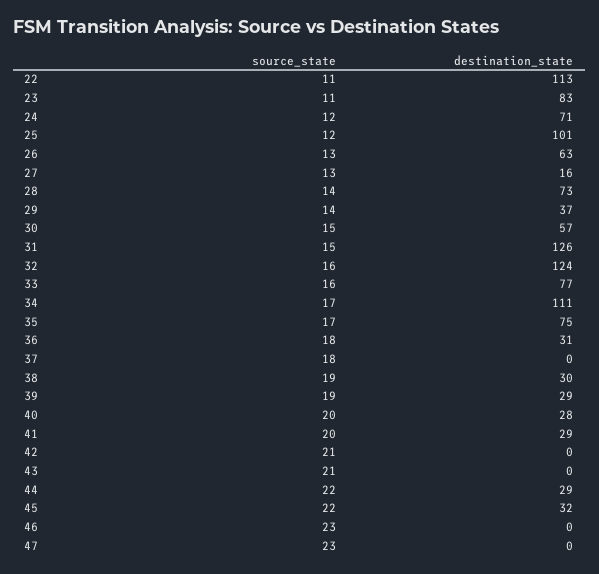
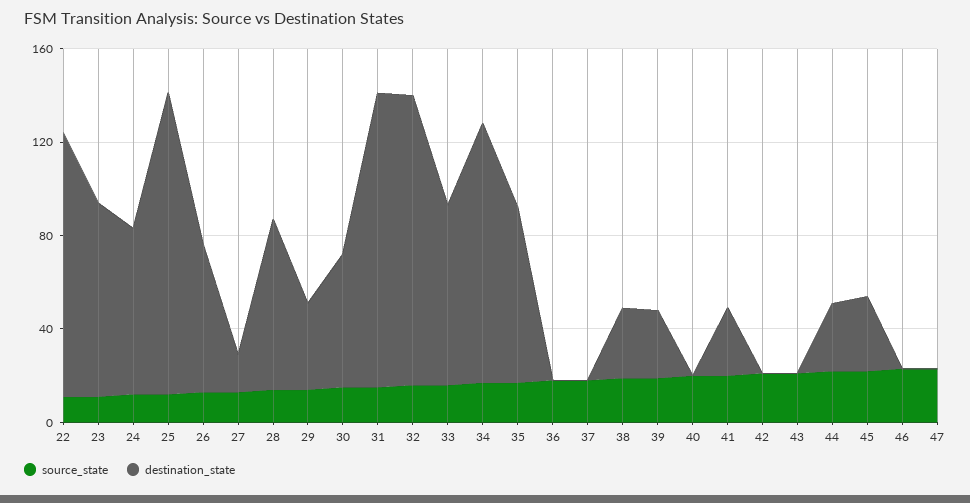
  {
    "source_state": {
      "22": 11,
      "23": 11,
      "24": 12,
      "25": 12,
      "26": 13,
      "27": 13,
      "28": 14,
      "29": 14,
      "30": 15,
      "31": 15,
      "32": 16,
      "33": 16,
      "34": 17,
      "35": 17,
      "36": 18,
      "37": 18,
      "38": 19,
      "39": 19,
      "40": 20,
      "41": 20,
      "42": 21,
      "43": 21,
      "44": 22,
      "45": 22,
      "46": 23,
      "47": 23
    },
    "destination_state": {
      "22": 113,
      "23": 83,
      "24": 71,
-     "25": 101,
+     "25": 130,
      "26": 63,
      "27": 16,
      "28": 73,
      "29": 37,
      "30": 57,
      "31": 126,
      "32": 124,
      "33": 77,
      "34": 111,
      "35": 75,
-     "36": 31,
+     "36": 0,
      "37": 0,
      "38": 30,
      "39": 29,
-     "40": 28,
+     "40": 0,
      "41": 29,
      "42": 0,
      "43": 0,
      "44": 29,
      "45": 32,
      "46": 0,
      "47": 0
    }
  }

